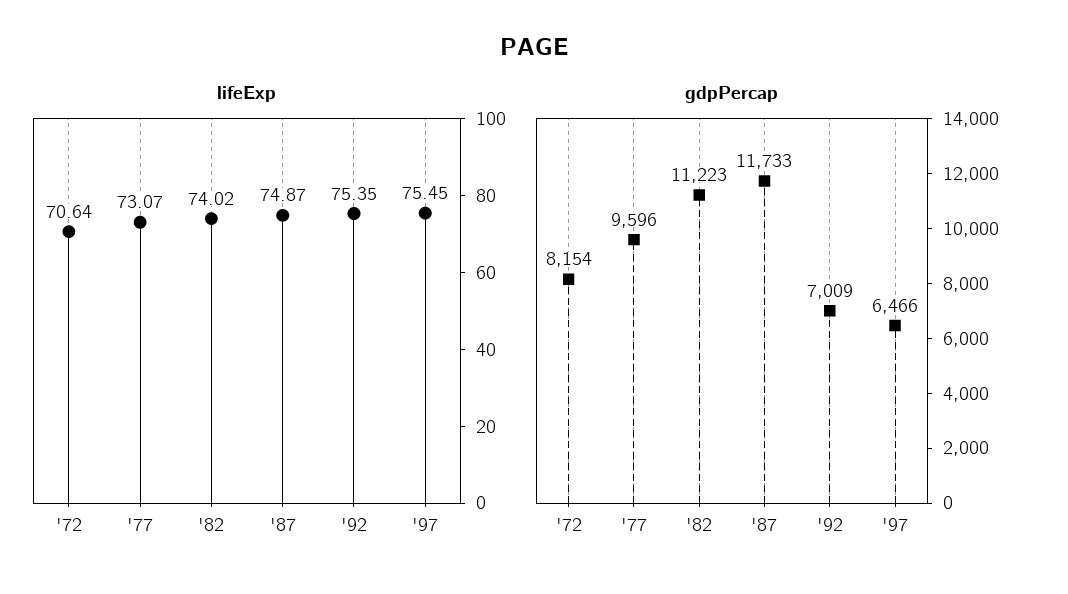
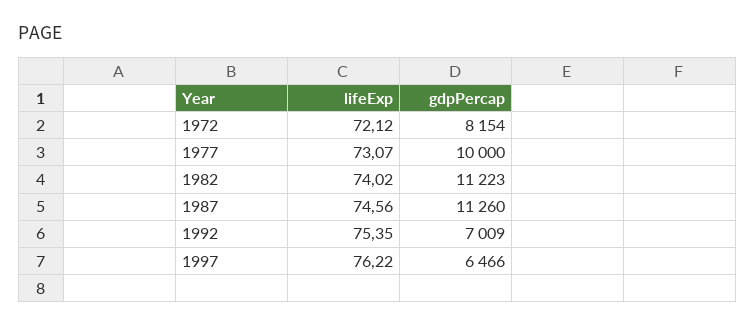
  {
    "lifeExp": {
-     "'72": 70.64,
+     "'72": 72.12,
      "'77": 73.07,
      "'82": 74.02,
-     "'87": 74.87,
+     "'87": 74.56,
      "'92": 75.35,
-     "'97": 75.45
+     "'97": 76.22
    },
    "gdpPercap": {
      "'72": 8154,
-     "'77": 9596,
+     "'77": 10000,
      "'82": 11223,
-     "'87": 11733,
+     "'87": 11260,
      "'92": 7009,
      "'97": 6466
    }
  }

